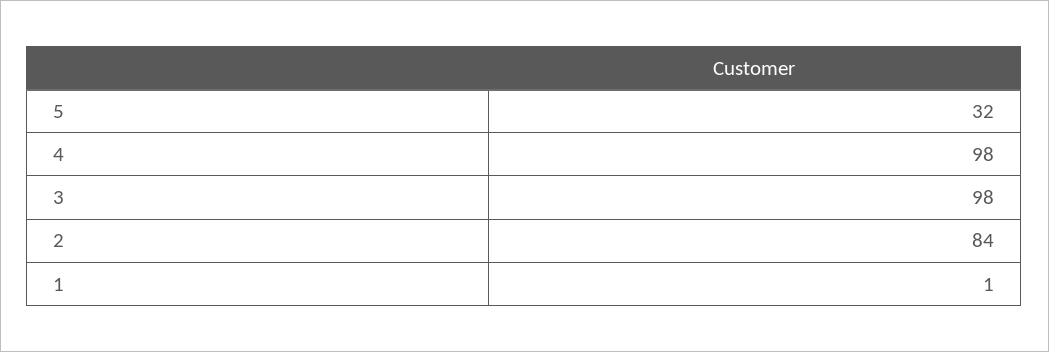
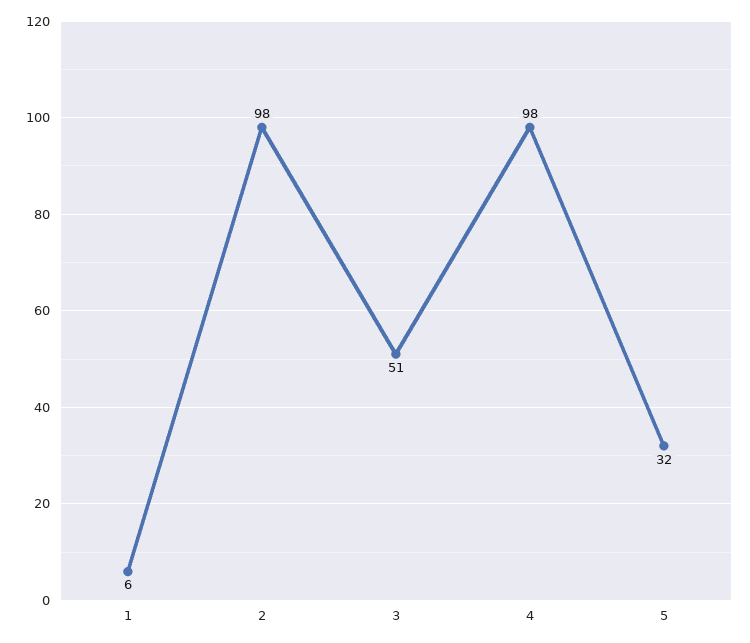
  {
    "5": 32,
    "4": 98,
-   "3": 98,
+   "3": 51,
-   "2": 84,
+   "2": 98,
-   "1": 1
+   "1": 6
  }

